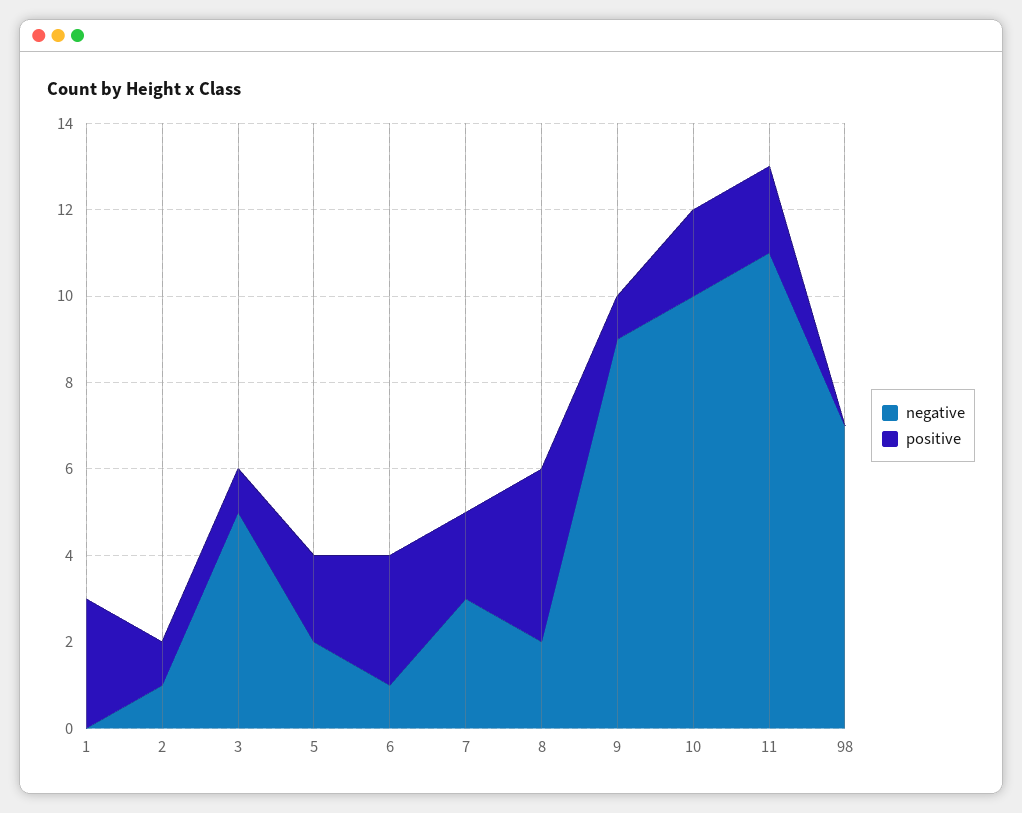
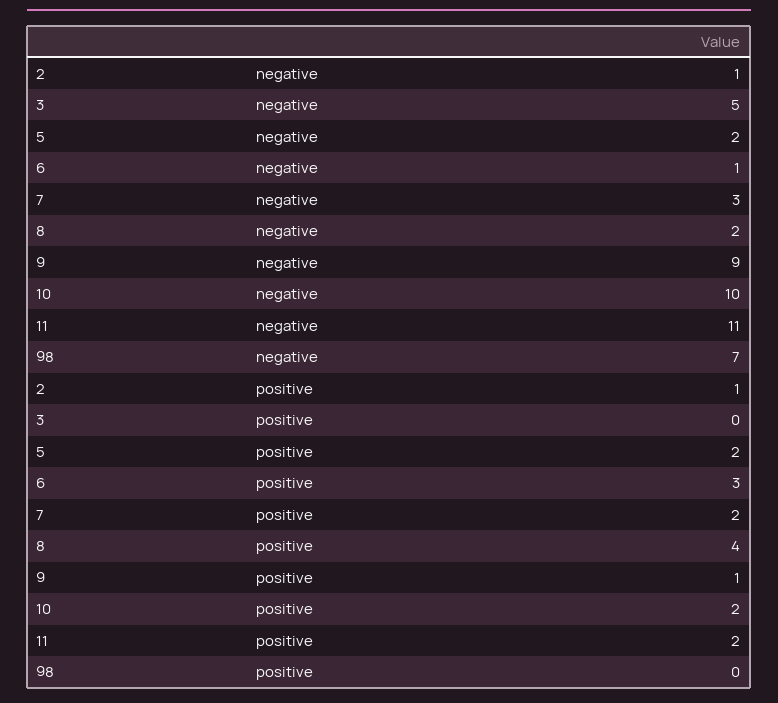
  {
    "negative": {
-     "1": 0,
      "2": 1,
      "3": 5,
      "5": 2,
      "6": 1,
      "7": 3,
      "8": 2,
      "9": 9,
      "10": 10,
      "11": 11,
      "98": 7
    },
    "positive": {
-     "1": 3,
      "2": 1,
-     "3": 1,
+     "3": 0,
      "5": 2,
      "6": 3,
      "7": 2,
      "8": 4,
      "9": 1,
      "10": 2,
      "11": 2,
      "98": 0
    }
  }

